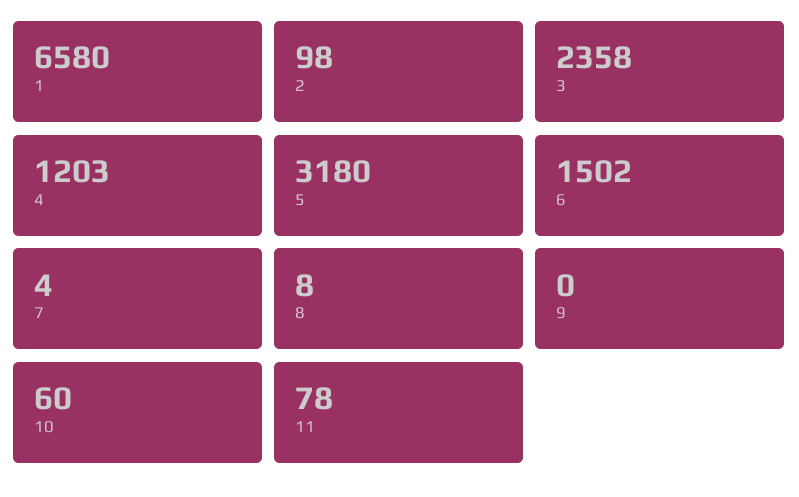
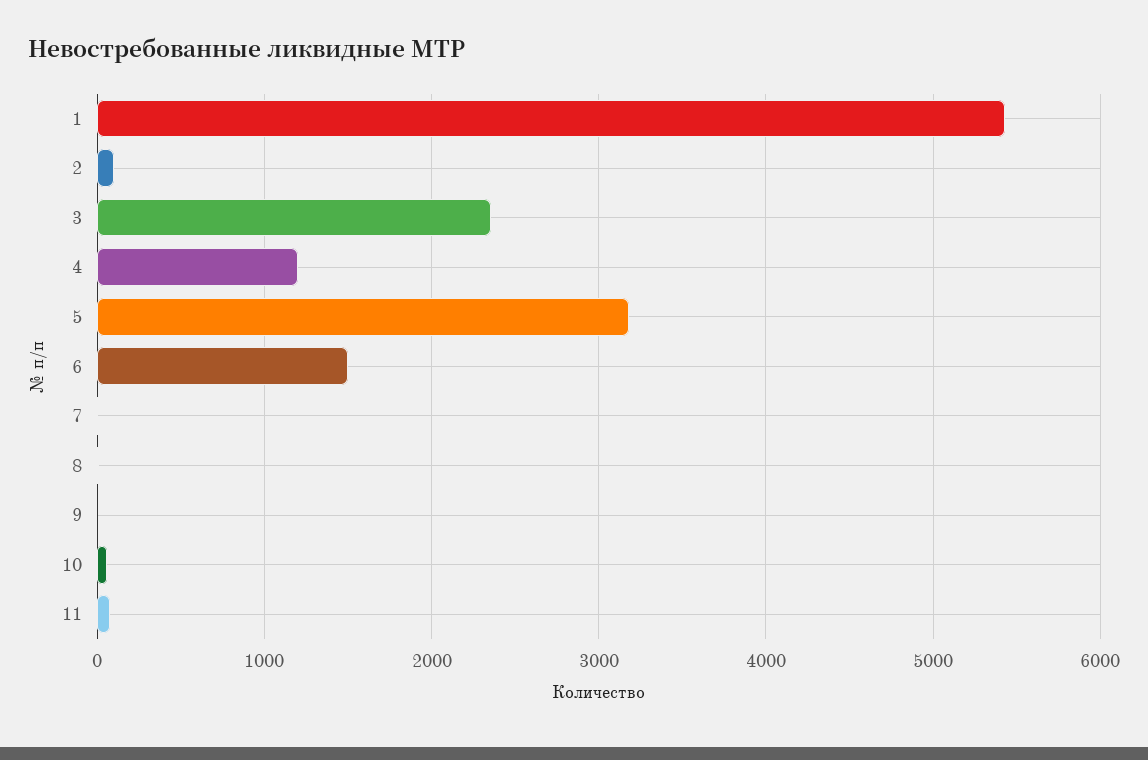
  {
-   "1": 6580,
+   "1": 5400,
    "2": 98,
    "3": 2358,
    "4": 1203,
    "5": 3180,
    "6": 1502,
    "7": 4,
    "8": 8,
    "9": 0,
    "10": 60,
    "11": 78
  }

